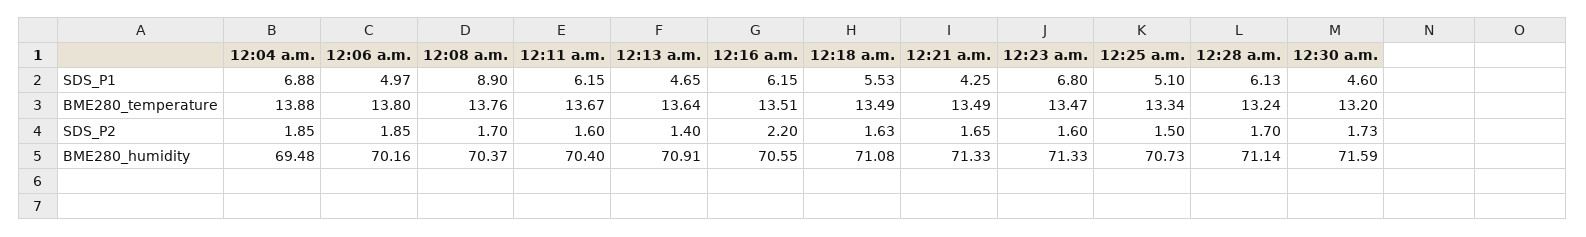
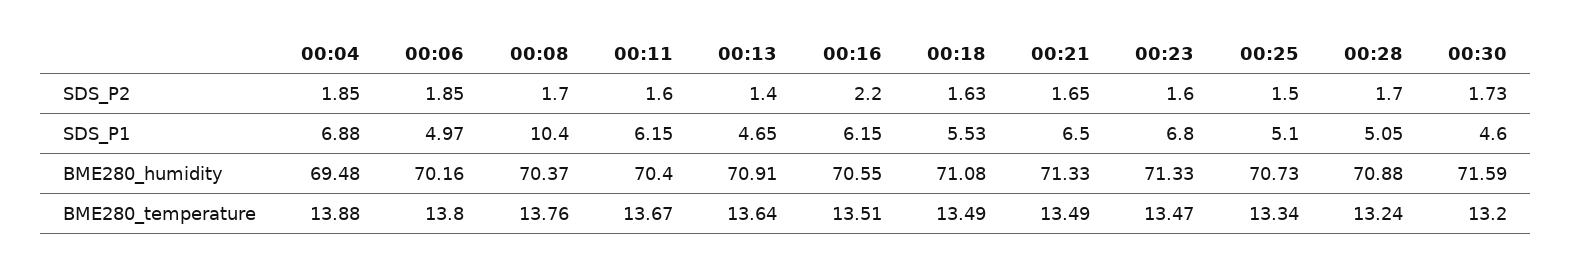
  {
    "12:04 a.m.": {
      "SDS_P1": 6.88,
      "BME280_temperature": 13.88,
      "SDS_P2": 1.85,
      "BME280_humidity": 69.48
    },
    "12:06 a.m.": {
      "SDS_P1": 4.97,
      "BME280_temperature": 13.8,
      "SDS_P2": 1.85,
      "BME280_humidity": 70.16
    },
    "12:08 a.m.": {
-     "SDS_P1": 8.9,
+     "SDS_P1": 10.4,
      "BME280_temperature": 13.76,
      "SDS_P2": 1.7,
      "BME280_humidity": 70.37
    },
    "12:11 a.m.": {
      "SDS_P1": 6.15,
      "BME280_temperature": 13.67,
      "SDS_P2": 1.6,
      "BME280_humidity": 70.4
    },
    "12:13 a.m.": {
      "SDS_P1": 4.65,
      "BME280_temperature": 13.64,
      "SDS_P2": 1.4,
      "BME280_humidity": 70.91
    },
    "12:16 a.m.": {
      "SDS_P1": 6.15,
      "BME280_temperature": 13.51,
      "SDS_P2": 2.2,
      "BME280_humidity": 70.55
    },
    "12:18 a.m.": {
      "SDS_P1": 5.53,
      "BME280_temperature": 13.49,
      "SDS_P2": 1.63,
      "BME280_humidity": 71.08
    },
    "12:21 a.m.": {
-     "SDS_P1": 4.25,
+     "SDS_P1": 6.5,
      "BME280_temperature": 13.49,
      "SDS_P2": 1.65,
      "BME280_humidity": 71.33
    },
    "12:23 a.m.": {
      "SDS_P1": 6.8,
      "BME280_temperature": 13.47,
      "SDS_P2": 1.6,
      "BME280_humidity": 71.33
    },
    "12:25 a.m.": {
      "SDS_P1": 5.1,
      "BME280_temperature": 13.34,
      "SDS_P2": 1.5,
      "BME280_humidity": 70.73
    },
    "12:28 a.m.": {
-     "SDS_P1": 6.13,
+     "SDS_P1": 5.05,
      "BME280_temperature": 13.24,
      "SDS_P2": 1.7,
-     "BME280_humidity": 71.14
+     "BME280_humidity": 70.88
    },
    "12:30 a.m.": {
      "SDS_P1": 4.6,
      "BME280_temperature": 13.2,
      "SDS_P2": 1.73,
      "BME280_humidity": 71.59
    }
  }

